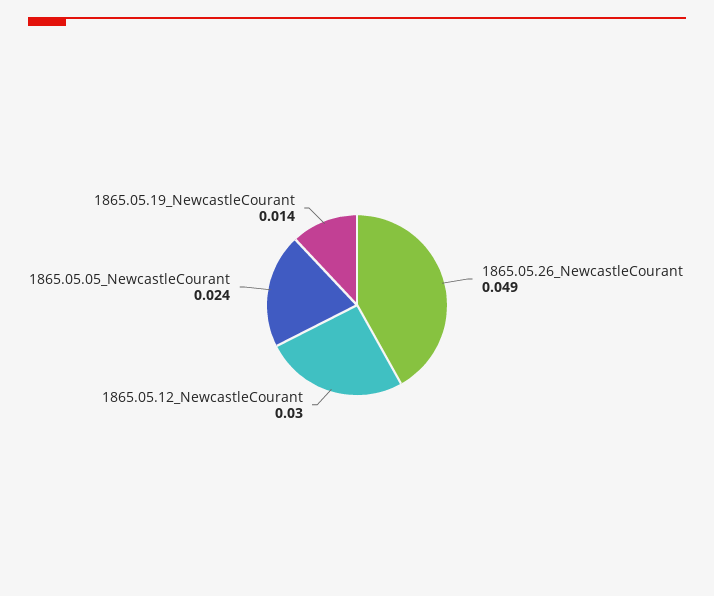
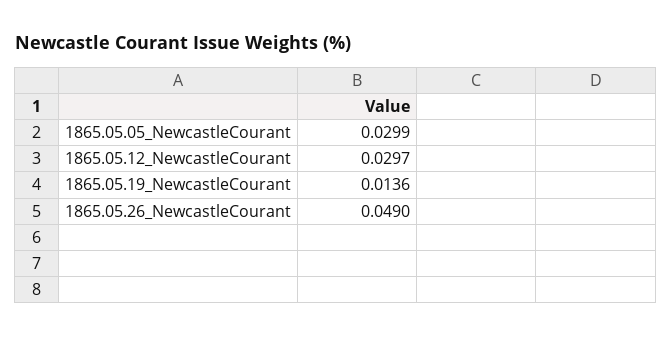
  {
    "1865.05.26_NewcastleCourant": 0.049,
    "1865.05.12_NewcastleCourant": 0.0297,
-   "1865.05.05_NewcastleCourant": 0.024,
+   "1865.05.05_NewcastleCourant": 0.0299,
    "1865.05.19_NewcastleCourant": 0.0136
  }

